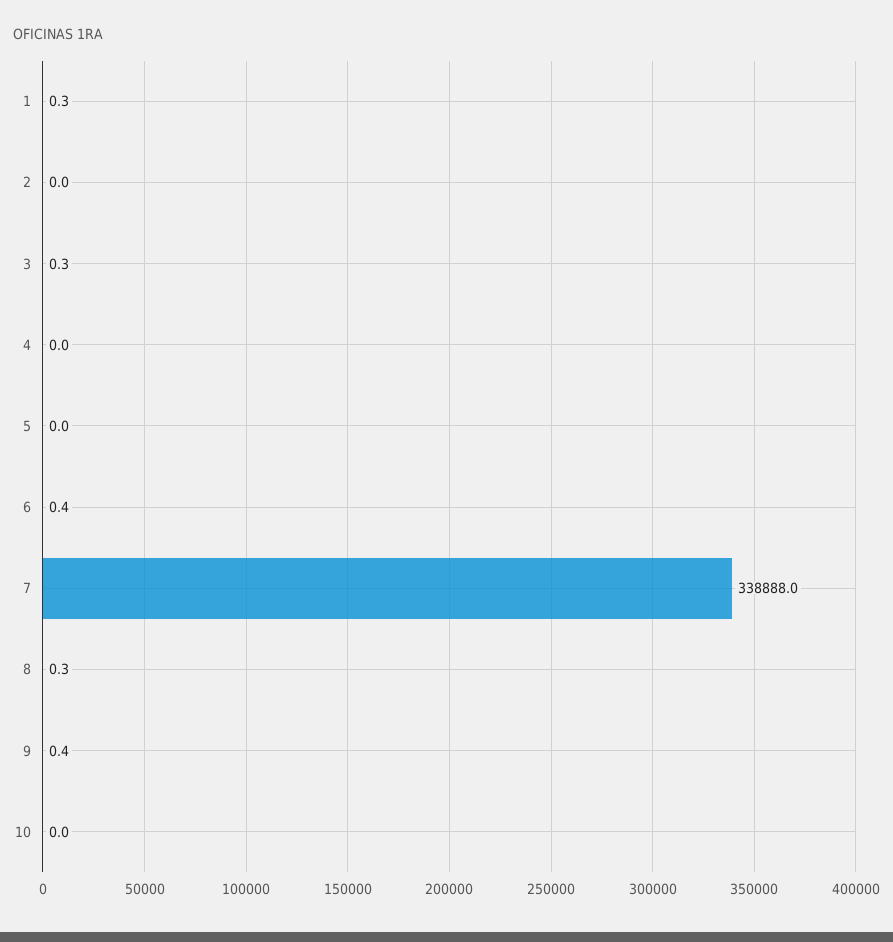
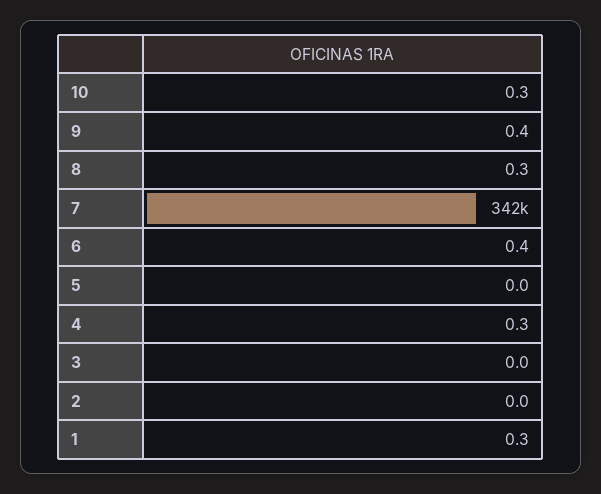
  {
    "1": 0.3,
    "2": 0,
-   "3": 0.3,
+   "3": 0,
-   "4": 0,
+   "4": 0.3,
    "5": 0,
    "6": 0.4,
-   "7": 338888,
+   "7": 342000,
    "8": 0.3,
    "9": 0.4,
-   "10": 0
+   "10": 0.3
  }

